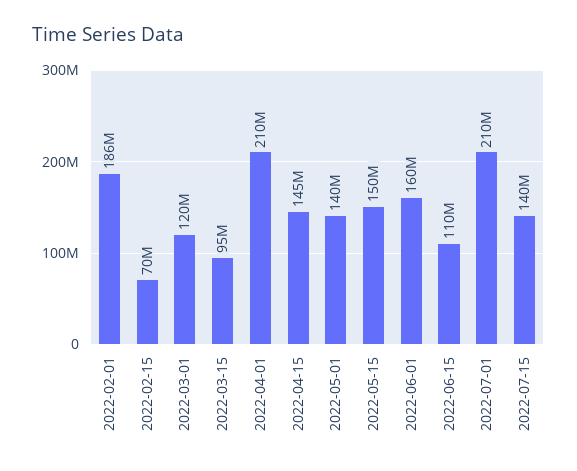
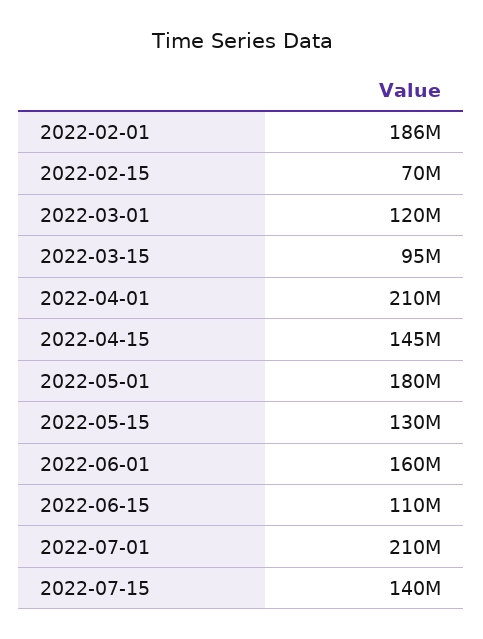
  {
    "2022-02-01": 186000000,
    "2022-02-15": 70000000,
    "2022-03-01": 120000000,
    "2022-03-15": 95000000,
    "2022-04-01": 210000000,
    "2022-04-15": 145000000,
-   "2022-05-01": 140000000,
+   "2022-05-01": 180000000,
-   "2022-05-15": 150000000,
+   "2022-05-15": 130000000,
    "2022-06-01": 160000000,
    "2022-06-15": 110000000,
    "2022-07-01": 210000000,
    "2022-07-15": 140000000
  }

